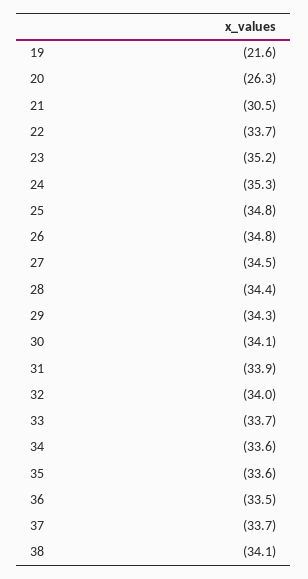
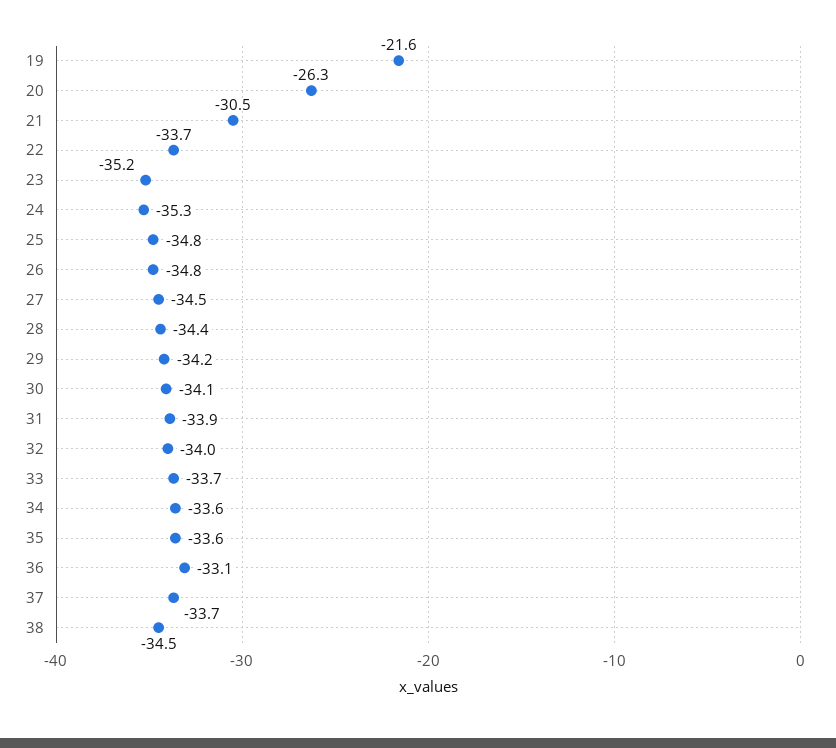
  {
    "19": -21.6,
    "20": -26.3,
    "21": -30.5,
    "22": -33.7,
    "23": -35.2,
    "24": -35.3,
    "25": -34.8,
    "26": -34.8,
    "27": -34.5,
    "28": -34.4,
-   "29": -34.3,
+   "29": -34.2,
    "30": -34.1,
    "31": -33.9,
    "32": -34,
    "33": -33.7,
    "34": -33.6,
    "35": -33.6,
-   "36": -33.5,
+   "36": -33.1,
    "37": -33.7,
-   "38": -34.1
+   "38": -34.5
  }

